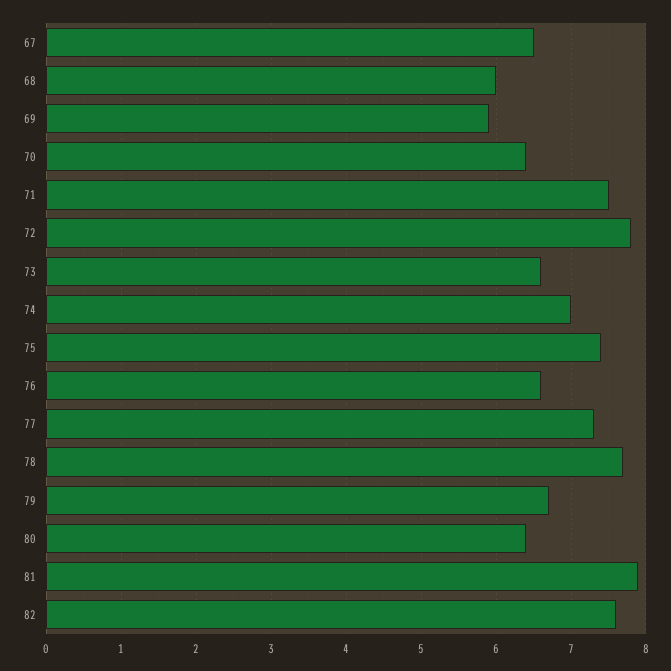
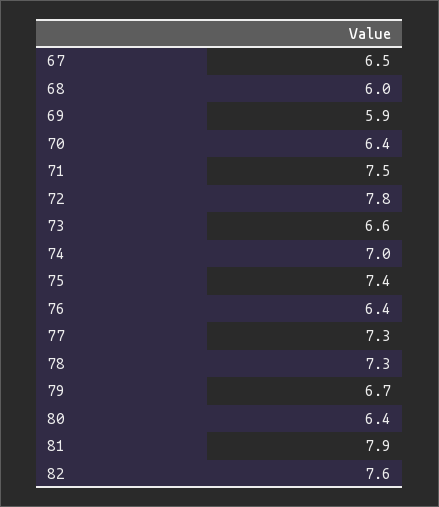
  {
    "67": 6.5,
    "68": 6,
    "69": 5.9,
    "70": 6.4,
    "71": 7.5,
    "72": 7.8,
    "73": 6.6,
    "74": 7,
    "75": 7.4,
-   "76": 6.6,
+   "76": 6.4,
    "77": 7.3,
-   "78": 7.7,
+   "78": 7.3,
    "79": 6.7,
    "80": 6.4,
    "81": 7.9,
    "82": 7.6
  }

